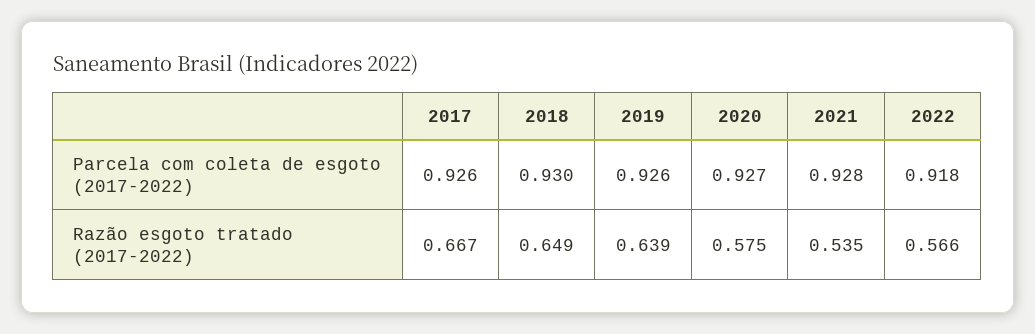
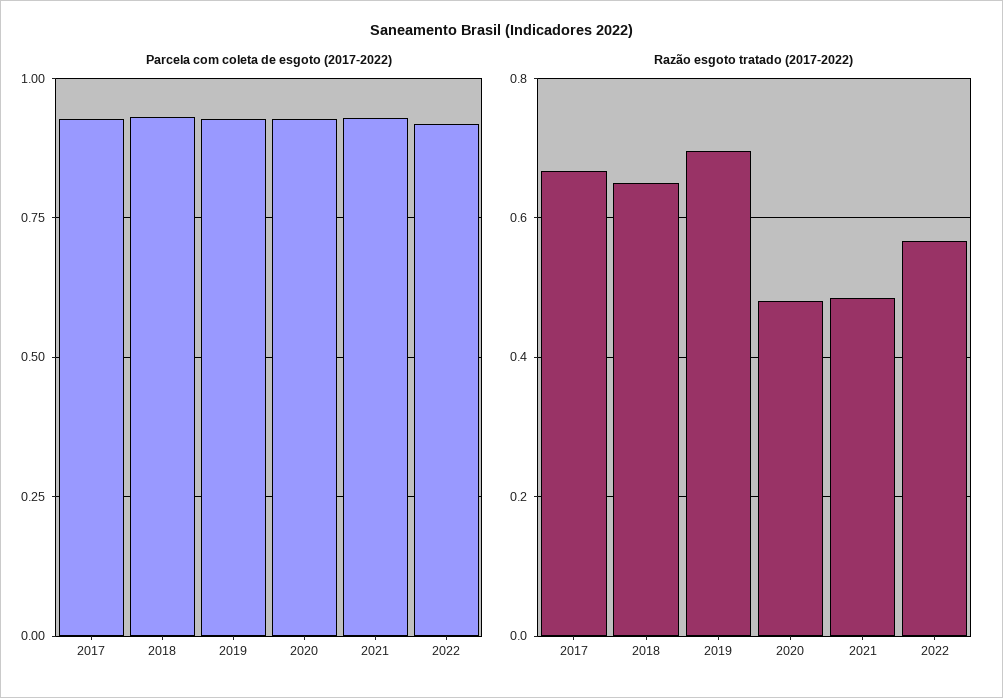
  {
    "Parcela com coleta de esgoto (2017-2022)": {
      "2017": 0.926,
      "2018": 0.93,
      "2019": 0.926,
      "2020": 0.927,
      "2021": 0.928,
      "2022": 0.918
    },
    "Razão esgoto tratado (2017-2022)": {
      "2017": 0.667,
      "2018": 0.649,
-     "2019": 0.639,
+     "2019": 0.7,
-     "2020": 0.575,
+     "2020": 0.48,
-     "2021": 0.535,
+     "2021": 0.48,
      "2022": 0.566
    }
  }

